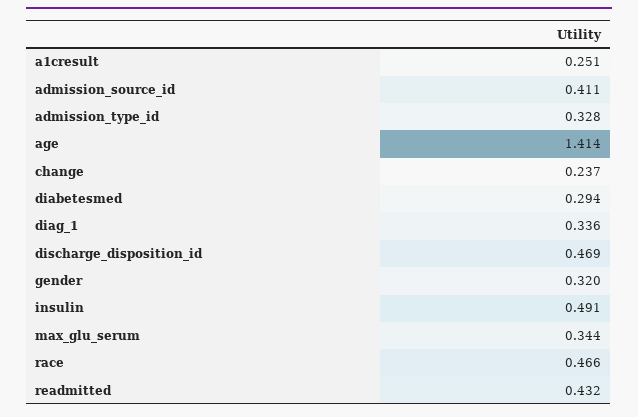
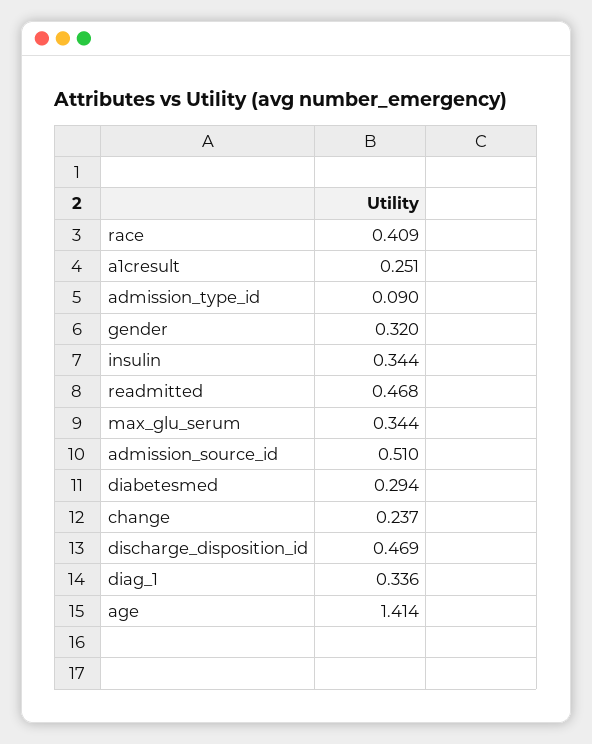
  {
    "a1cresult": 0.251,
-   "admission_source_id": 0.411,
+   "admission_source_id": 0.51,
-   "admission_type_id": 0.328,
+   "admission_type_id": 0.09,
    "age": 1.414,
    "change": 0.237,
    "diabetesmed": 0.294,
    "diag_1": 0.336,
    "discharge_disposition_id": 0.469,
    "gender": 0.32,
-   "insulin": 0.491,
+   "insulin": 0.344,
    "max_glu_serum": 0.344,
-   "race": 0.466,
+   "race": 0.409,
-   "readmitted": 0.432
+   "readmitted": 0.468
  }

